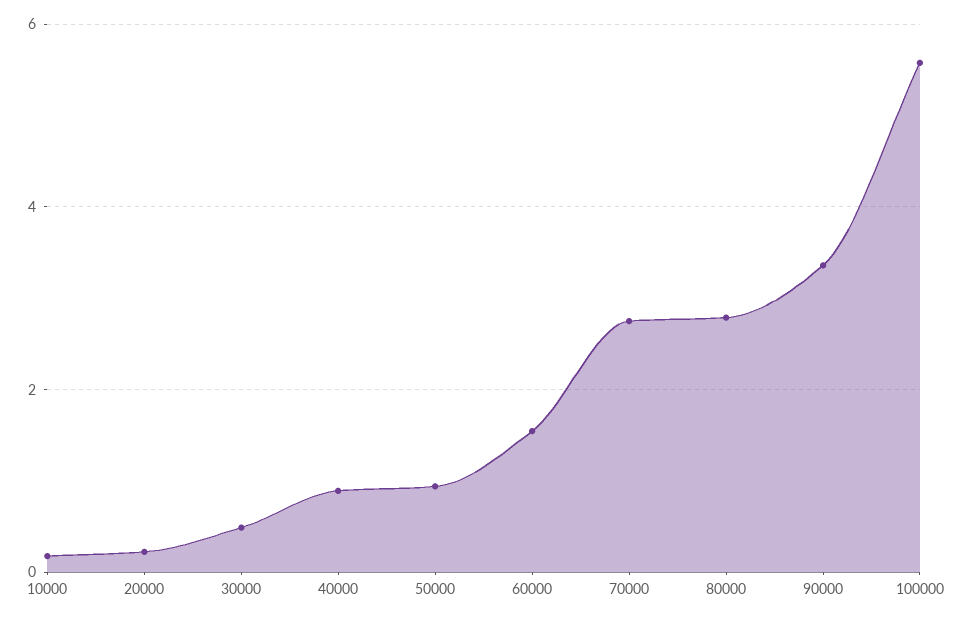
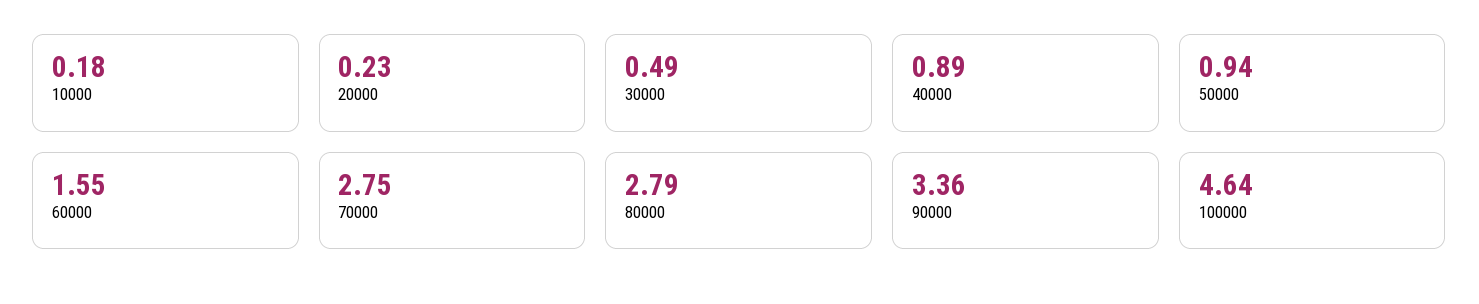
  {
    "10000": 0.18,
    "20000": 0.23,
    "30000": 0.49,
    "40000": 0.89,
    "50000": 0.94,
    "60000": 1.55,
    "70000": 2.75,
    "80000": 2.79,
    "90000": 3.36,
-   "100000": 5.6
+   "100000": 4.64
  }

